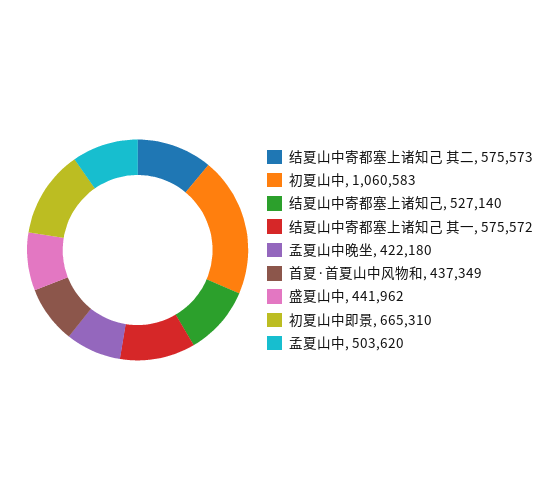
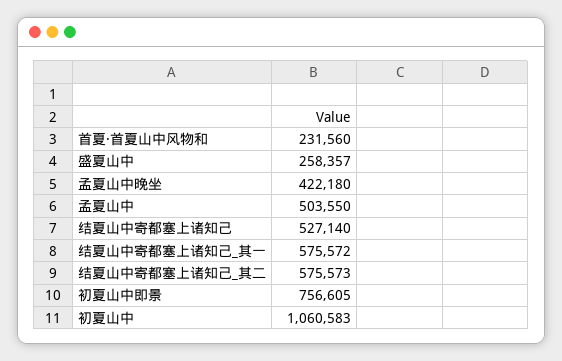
  {
    "结夏山中寄都塞上诸知己 其二": 575573,
    "初夏山中": 1060583,
    "结夏山中寄都塞上诸知己": 527140,
    "结夏山中寄都塞上诸知己 其一": 575572,
    "孟夏山中晚坐": 422180,
-   "首夏·首夏山中风物和": 437349,
+   "首夏·首夏山中风物和": 231560,
-   "盛夏山中": 441962,
+   "盛夏山中": 258357,
-   "初夏山中即景": 665310,
+   "初夏山中即景": 756605,
-   "孟夏山中": 503620
+   "孟夏山中": 503550
  }

